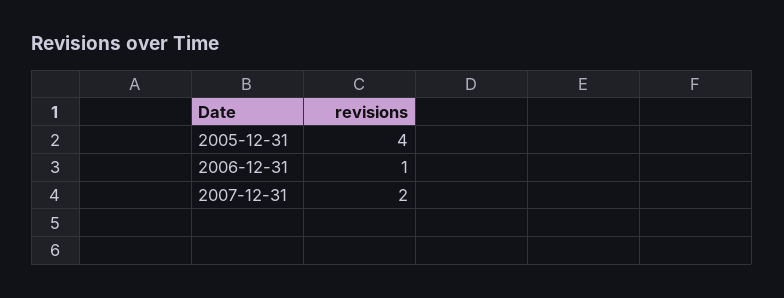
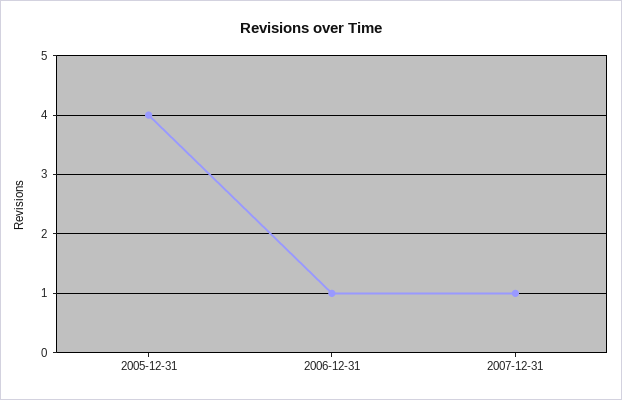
  {
    "2005-12-31": 4,
    "2006-12-31": 1,
-   "2007-12-31": 2
+   "2007-12-31": 1
  }

